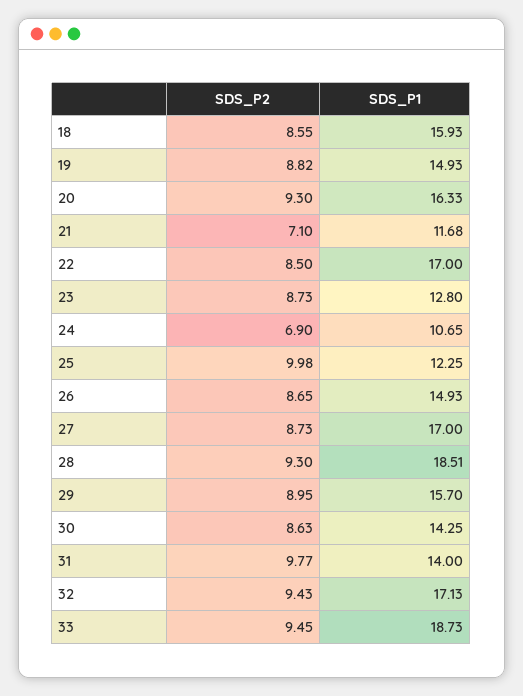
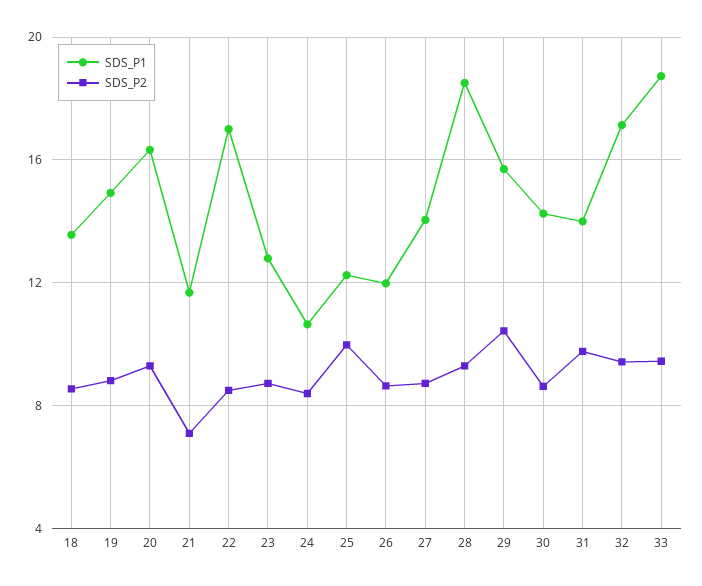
  {
    "SDS_P2": {
      "18": 8.55,
      "19": 8.82,
      "20": 9.3,
      "21": 7.1,
      "22": 8.5,
      "23": 8.73,
-     "24": 6.9,
+     "24": 8.5,
      "25": 9.98,
      "26": 8.65,
      "27": 8.73,
      "28": 9.3,
-     "29": 8.95,
+     "29": 10.5,
      "30": 8.63,
      "31": 9.77,
      "32": 9.43,
      "33": 9.45
    },
    "SDS_P1": {
-     "18": 15.93,
+     "18": 13.5,
      "19": 14.93,
      "20": 16.33,
      "21": 11.68,
      "22": 17,
      "23": 12.8,
      "24": 10.65,
      "25": 12.25,
-     "26": 14.93,
+     "26": 12,
-     "27": 17,
+     "27": 14,
      "28": 18.51,
      "29": 15.7,
      "30": 14.25,
      "31": 14,
      "32": 17.13,
      "33": 18.73
    }
  }

